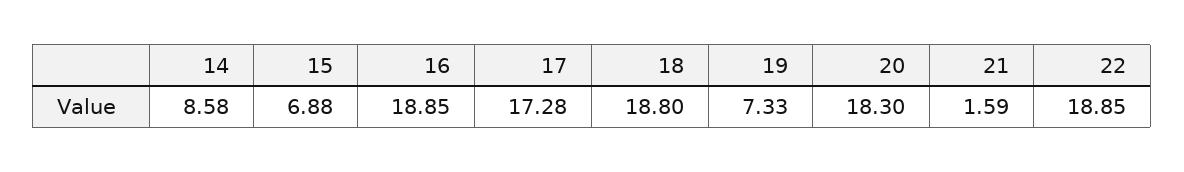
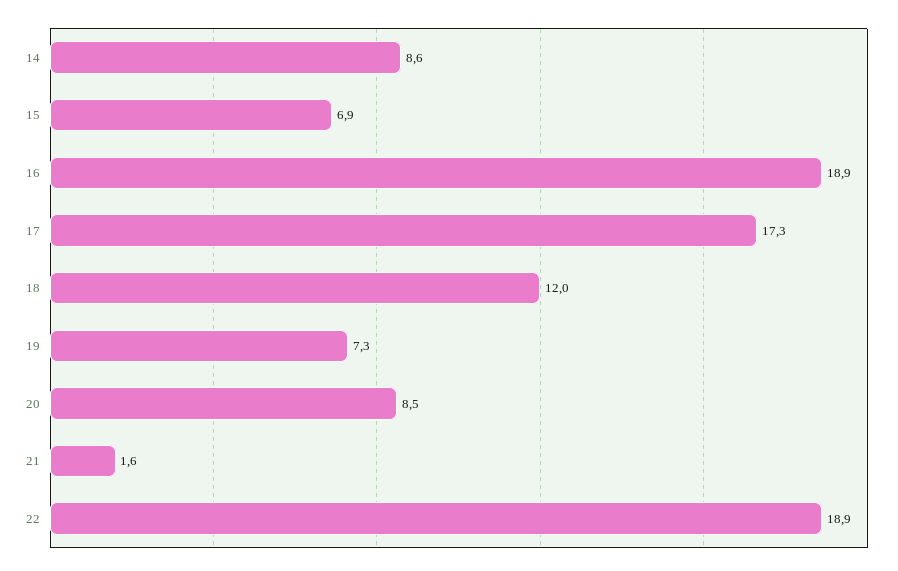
  {
    "14": 8.58,
    "15": 6.88,
    "16": 18.85,
    "17": 17.28,
-   "18": 18.8,
+   "18": 12,
    "19": 7.33,
-   "20": 18.3,
+   "20": 8.5,
    "21": 1.59,
    "22": 18.85
  }

